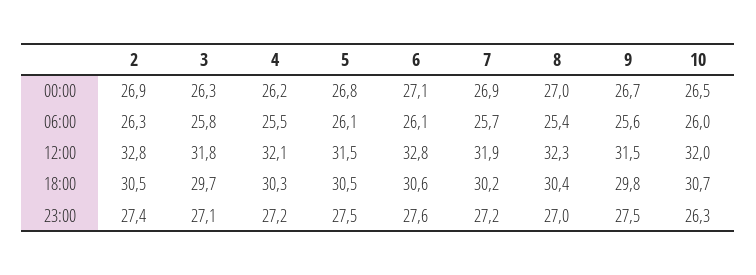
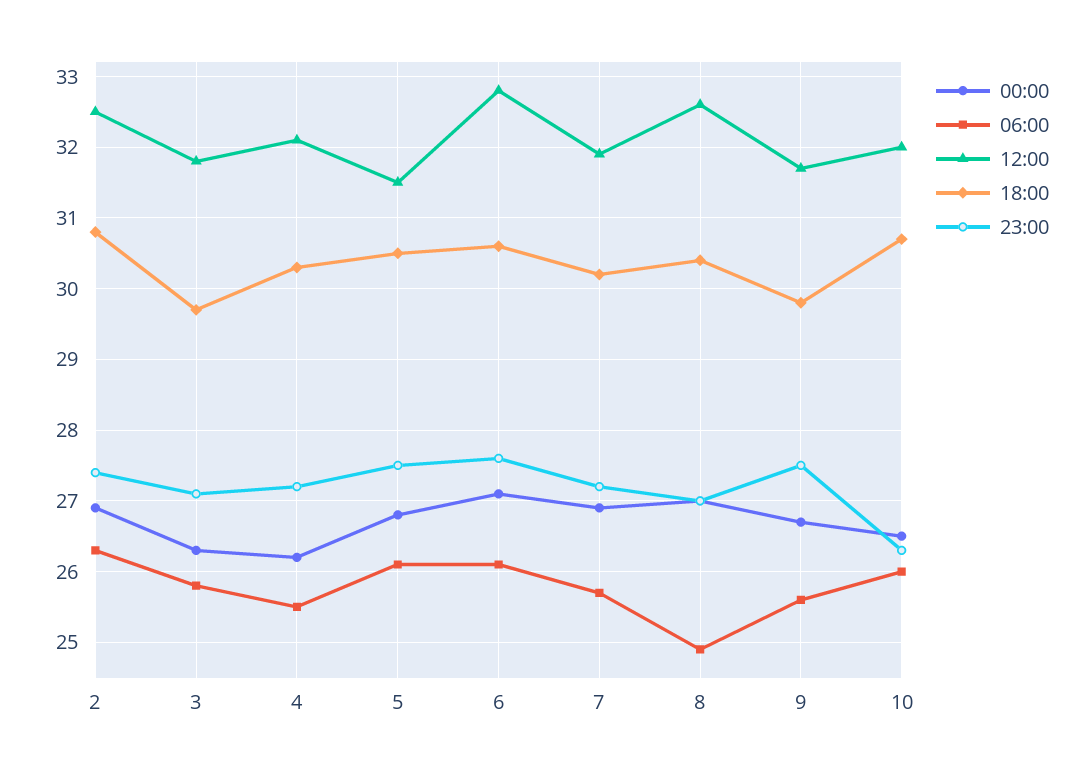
  {
    "00:00": {
      "2": 26.9,
      "3": 26.3,
      "4": 26.2,
      "5": 26.8,
      "6": 27.1,
      "7": 26.9,
      "8": 27,
      "9": 26.7,
      "10": 26.5
    },
    "06:00": {
      "2": 26.3,
      "3": 25.8,
      "4": 25.5,
      "5": 26.1,
      "6": 26.1,
      "7": 25.7,
-     "8": 25.4,
+     "8": 24.9,
      "9": 25.6,
      "10": 26
    },
    "12:00": {
-     "2": 32.8,
+     "2": 32.5,
      "3": 31.8,
      "4": 32.1,
      "5": 31.5,
      "6": 32.8,
      "7": 31.9,
-     "8": 32.3,
+     "8": 32.6,
-     "9": 31.5,
+     "9": 31.7,
      "10": 32
    },
    "18:00": {
-     "2": 30.5,
+     "2": 30.8,
      "3": 29.7,
      "4": 30.3,
      "5": 30.5,
      "6": 30.6,
      "7": 30.2,
      "8": 30.4,
      "9": 29.8,
      "10": 30.7
    },
    "23:00": {
      "2": 27.4,
      "3": 27.1,
      "4": 27.2,
      "5": 27.5,
      "6": 27.6,
      "7": 27.2,
      "8": 27,
      "9": 27.5,
      "10": 26.3
    }
  }

